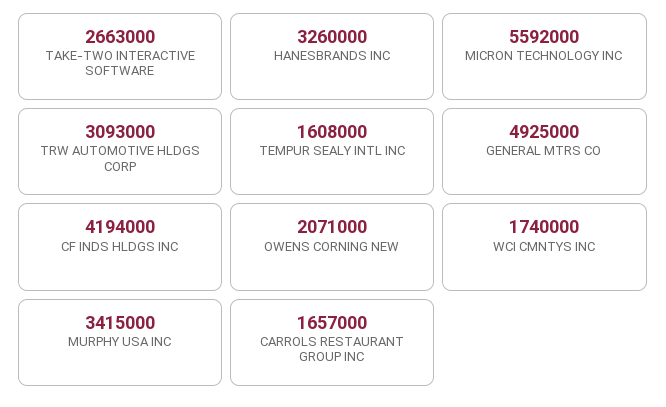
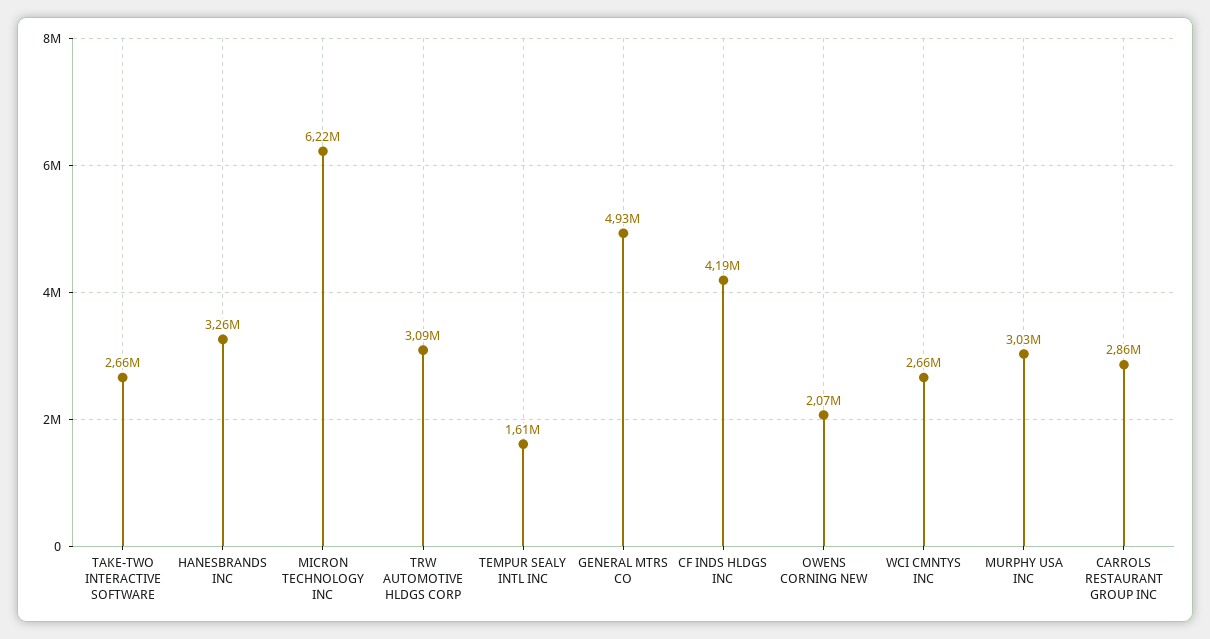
  {
    "TAKE-TWO INTERACTIVE SOFTWARE": 2663000,
    "HANESBRANDS INC": 3260000,
-   "MICRON TECHNOLOGY INC": 5592000,
+   "MICRON TECHNOLOGY INC": 6220000,
    "TRW AUTOMOTIVE HLDGS CORP": 3093000,
    "TEMPUR SEALY INTL INC": 1608000,
    "GENERAL MTRS CO": 4925000,
    "CF INDS HLDGS INC": 4194000,
    "OWENS CORNING NEW": 2071000,
-   "WCI CMNTYS INC": 1740000,
+   "WCI CMNTYS INC": 2660000,
-   "MURPHY USA INC": 3415000,
+   "MURPHY USA INC": 3030000,
-   "CARROLS RESTAURANT GROUP INC": 1657000
+   "CARROLS RESTAURANT GROUP INC": 2860000
  }

